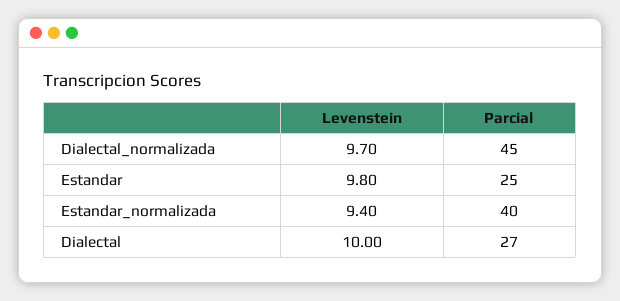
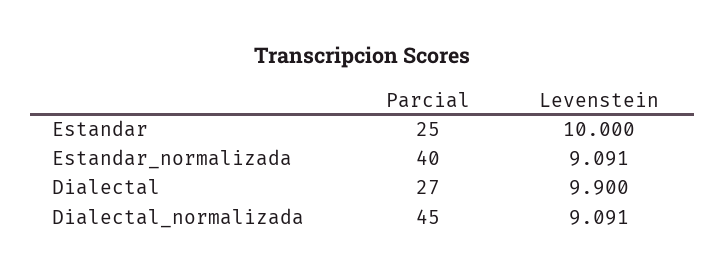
  {
    "Levenstein": {
-     "Dialectal_normalizada": 9.7,
+     "Dialectal_normalizada": 9.091,
-     "Estandar": 9.8,
+     "Estandar": 10,
-     "Estandar_normalizada": 9.4,
+     "Estandar_normalizada": 9.091,
-     "Dialectal": 10
+     "Dialectal": 9.9
    },
    "Parcial": {
      "Dialectal_normalizada": 45,
      "Estandar": 25,
      "Estandar_normalizada": 40,
      "Dialectal": 27
    }
  }

